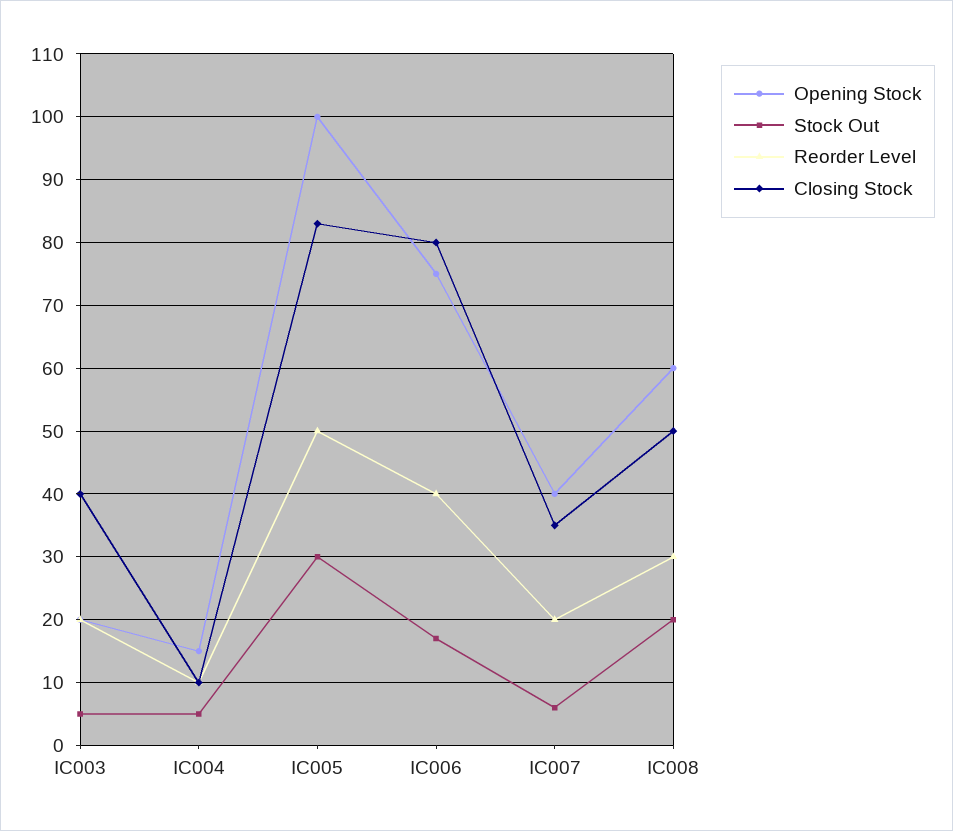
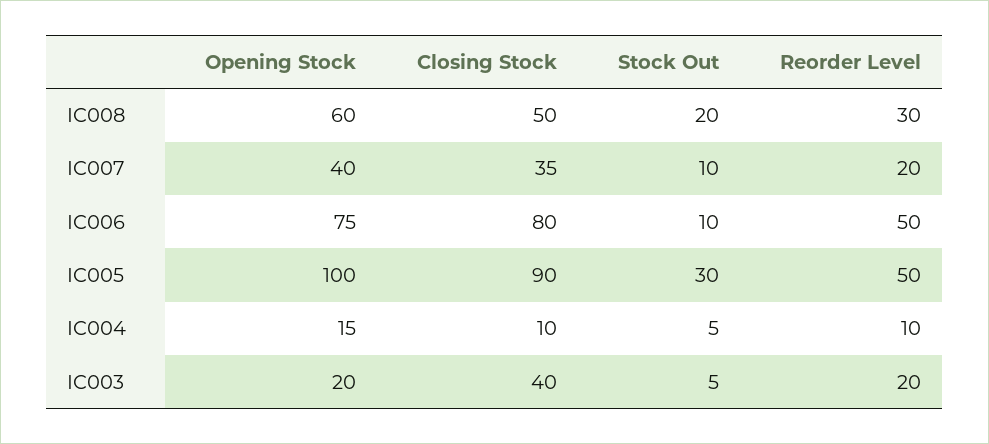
  {
    "Opening Stock": {
      "IC003": 20,
      "IC004": 15,
      "IC005": 100,
      "IC006": 75,
      "IC007": 40,
      "IC008": 60
    },
    "Stock Out": {
      "IC003": 5,
      "IC004": 5,
      "IC005": 30,
-     "IC006": 17,
+     "IC006": 10,
-     "IC007": 6,
+     "IC007": 10,
      "IC008": 20
    },
    "Reorder Level": {
      "IC003": 20,
      "IC004": 10,
      "IC005": 50,
-     "IC006": 40,
+     "IC006": 50,
      "IC007": 20,
      "IC008": 30
    },
    "Closing Stock": {
      "IC003": 40,
      "IC004": 10,
-     "IC005": 83,
+     "IC005": 90,
      "IC006": 80,
      "IC007": 35,
      "IC008": 50
    }
  }

